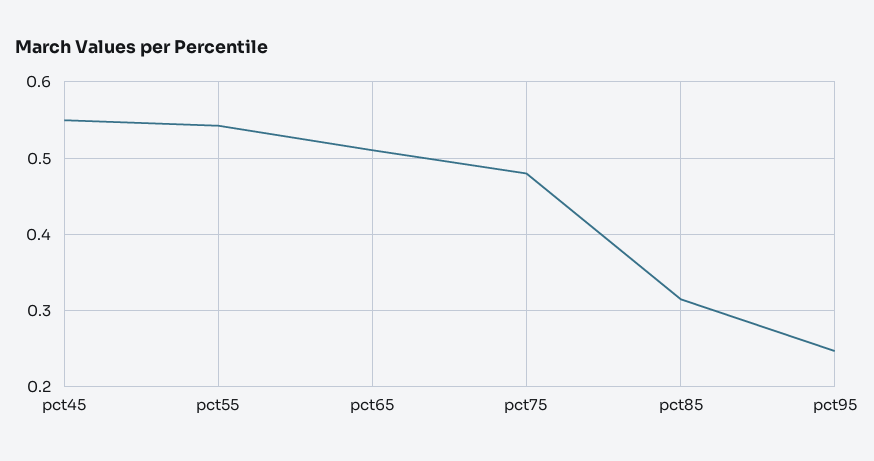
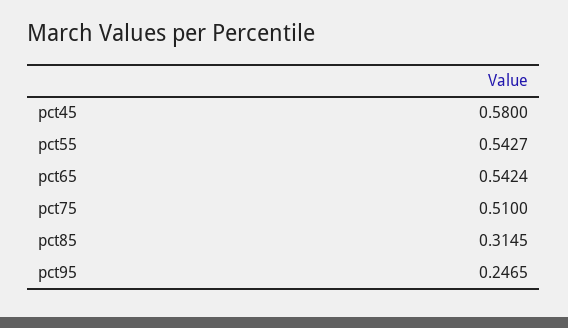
  {
-   "pct45": 0.55,
+   "pct45": 0.58,
    "pct55": 0.5427,
-   "pct65": 0.51,
+   "pct65": 0.5424,
-   "pct75": 0.48,
+   "pct75": 0.51,
    "pct85": 0.3145,
    "pct95": 0.2465
  }

